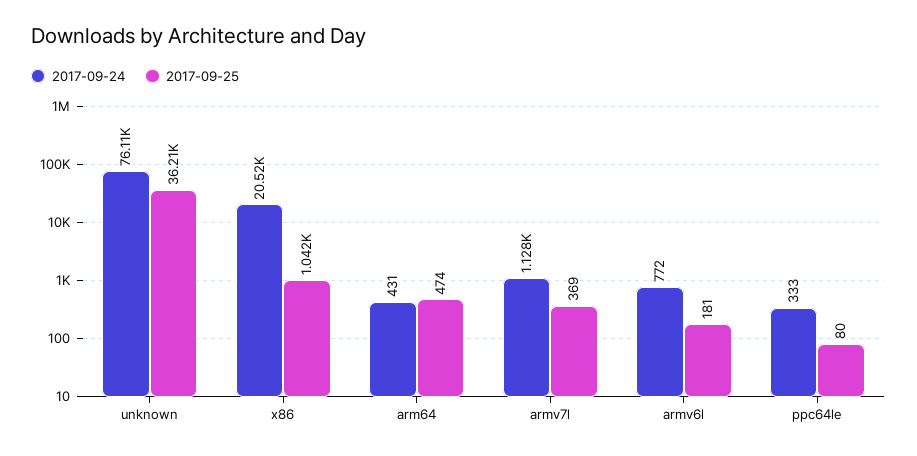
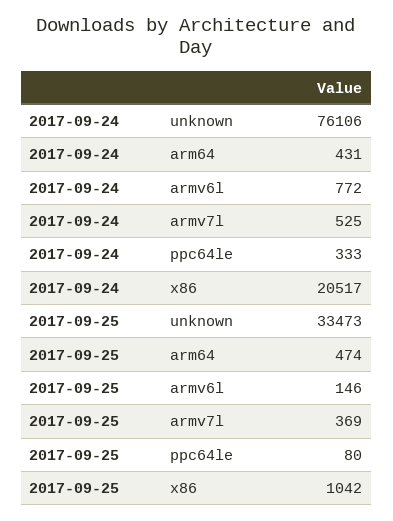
  {
    "2017-09-24": {
      "unknown": 76106,
      "x86": 20517,
      "arm64": 431,
-     "armv7l": 1128,
+     "armv7l": 525,
      "armv6l": 772,
      "ppc64le": 333
    },
    "2017-09-25": {
-     "unknown": 36210,
+     "unknown": 33473,
      "x86": 1042,
      "arm64": 474,
      "armv7l": 369,
-     "armv6l": 181,
+     "armv6l": 146,
      "ppc64le": 80
    }
  }

